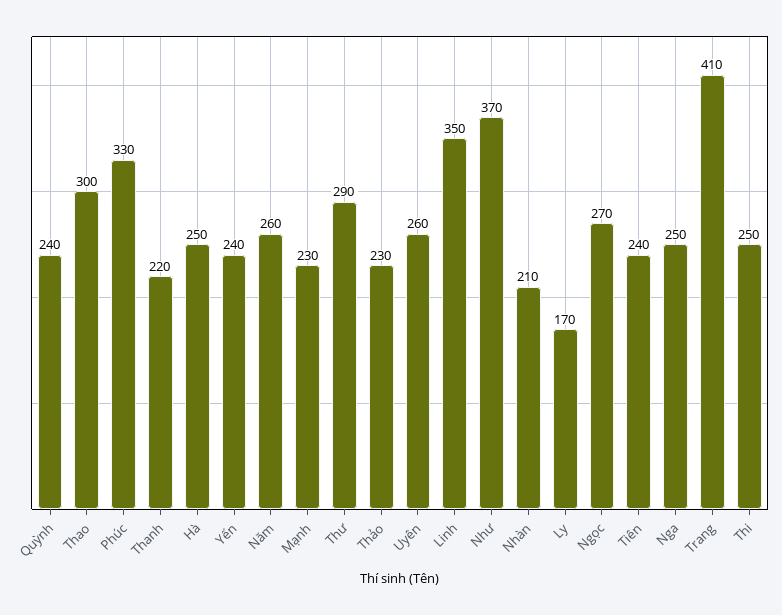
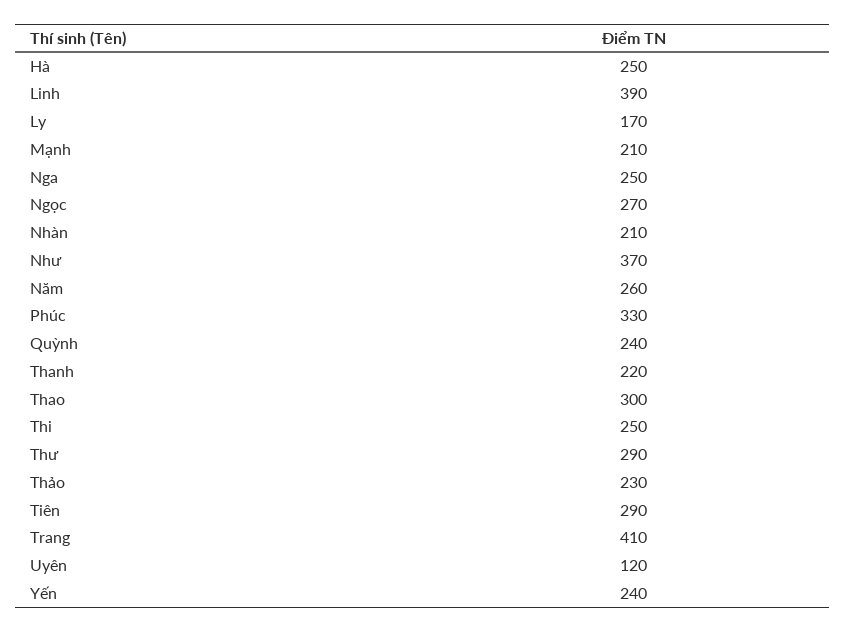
  {
    "Quỳnh": 240,
    "Thao": 300,
    "Phúc": 330,
    "Thanh": 220,
    "Hà": 250,
    "Yến": 240,
    "Năm": 260,
-   "Mạnh": 230,
+   "Mạnh": 210,
    "Thư": 290,
    "Thảo": 230,
-   "Uyên": 260,
+   "Uyên": 120,
-   "Linh": 350,
+   "Linh": 390,
    "Như": 370,
    "Nhàn": 210,
    "Ly": 170,
    "Ngọc": 270,
-   "Tiên": 240,
+   "Tiên": 290,
    "Nga": 250,
    "Trang": 410,
    "Thi": 250
  }

